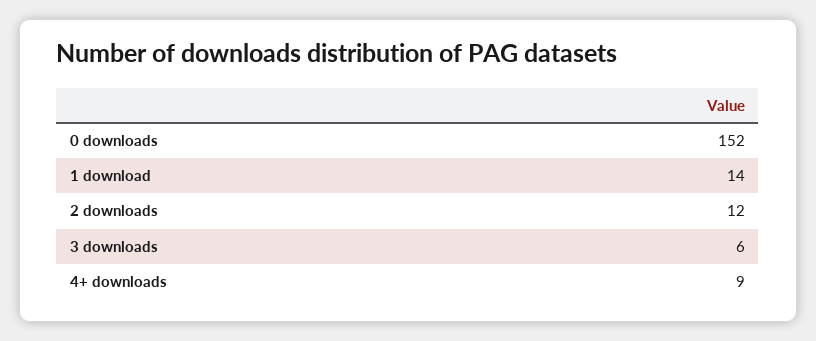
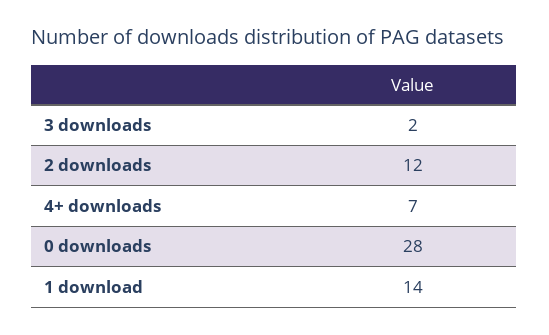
  {
-   "0 downloads": 152,
+   "0 downloads": 28,
    "1 download": 14,
    "2 downloads": 12,
-   "3 downloads": 6,
+   "3 downloads": 2,
-   "4+ downloads": 9
+   "4+ downloads": 7
  }

